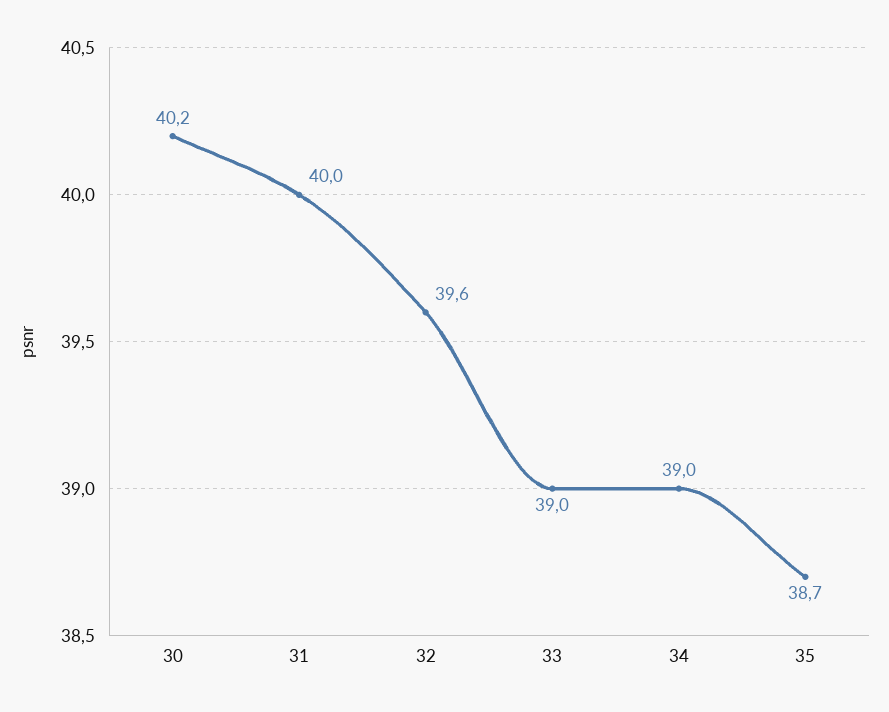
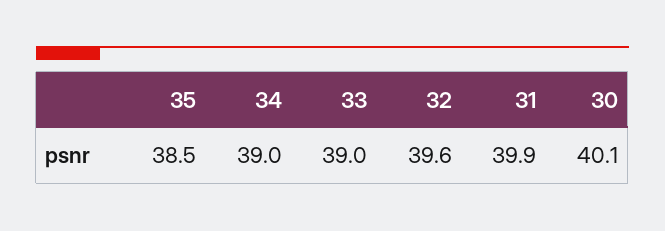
  {
-   "30": 40.2,
+   "30": 40.1,
-   "31": 40,
+   "31": 39.9,
    "32": 39.6,
    "33": 39,
    "34": 39,
-   "35": 38.7
+   "35": 38.5
  }

